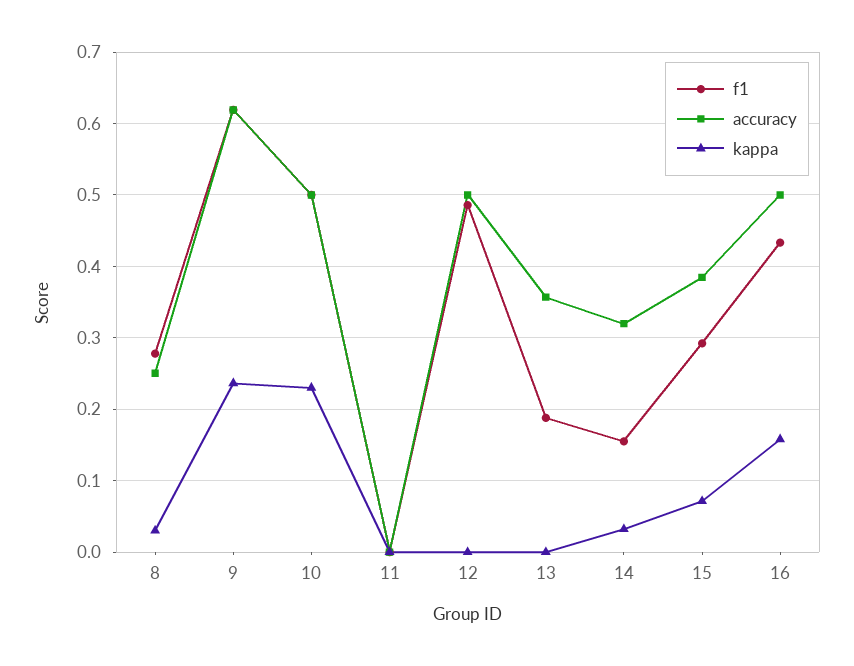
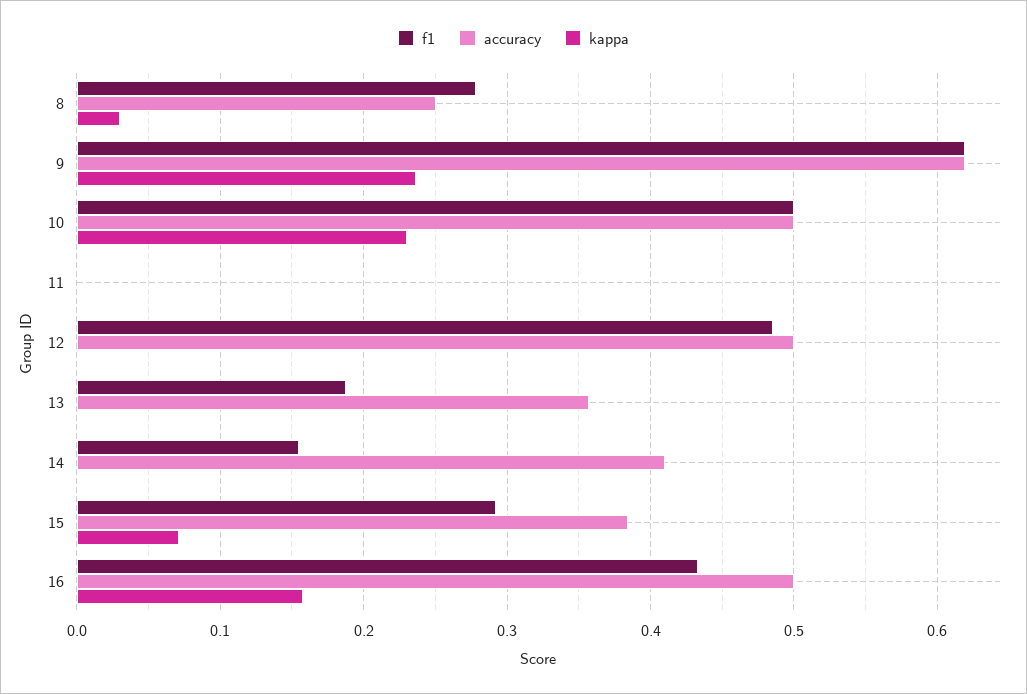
  {
    "f1": {
      "8": 0.28,
      "9": 0.62,
      "10": 0.5,
      "11": 0,
      "12": 0.49,
      "13": 0.19,
      "14": 0.16,
      "15": 0.29,
      "16": 0.43
    },
    "accuracy": {
      "8": 0.25,
      "9": 0.62,
      "10": 0.5,
      "11": 0,
      "12": 0.5,
      "13": 0.36,
-     "14": 0.32,
+     "14": 0.41,
      "15": 0.38,
      "16": 0.5
    },
    "kappa": {
      "8": 0.03,
      "9": 0.24,
      "10": 0.23,
      "11": 0,
      "12": 0,
      "13": 0,
-     "14": 0.03,
+     "14": 0,
      "15": 0.07,
      "16": 0.16
    }
  }

